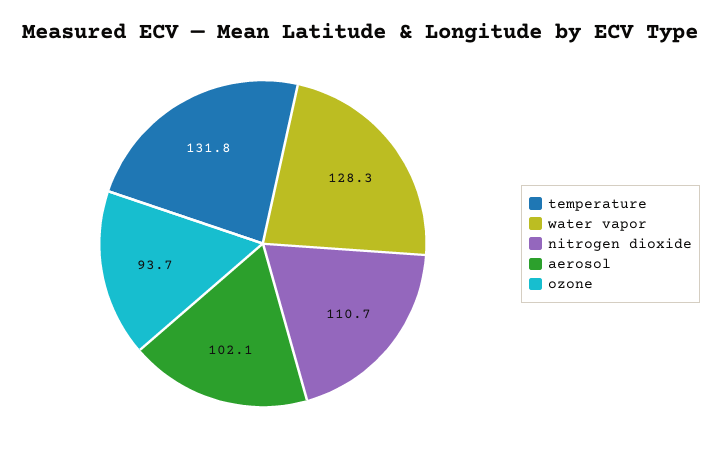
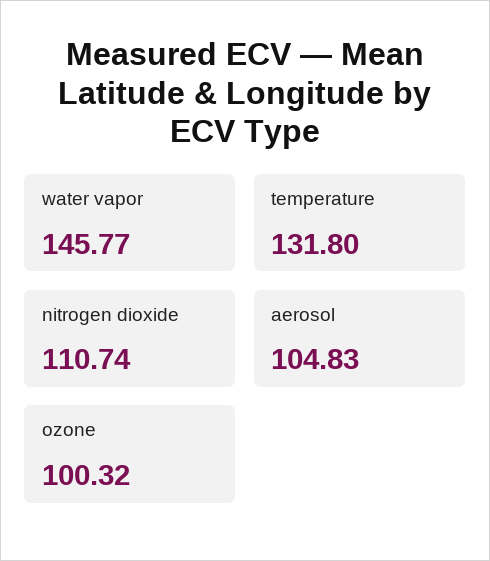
  {
    "temperature": 131.8,
-   "water vapor": 128.3,
+   "water vapor": 145.77,
    "nitrogen dioxide": 110.74,
-   "aerosol": 102.1,
+   "aerosol": 104.83,
-   "ozone": 93.7
+   "ozone": 100.32
  }

